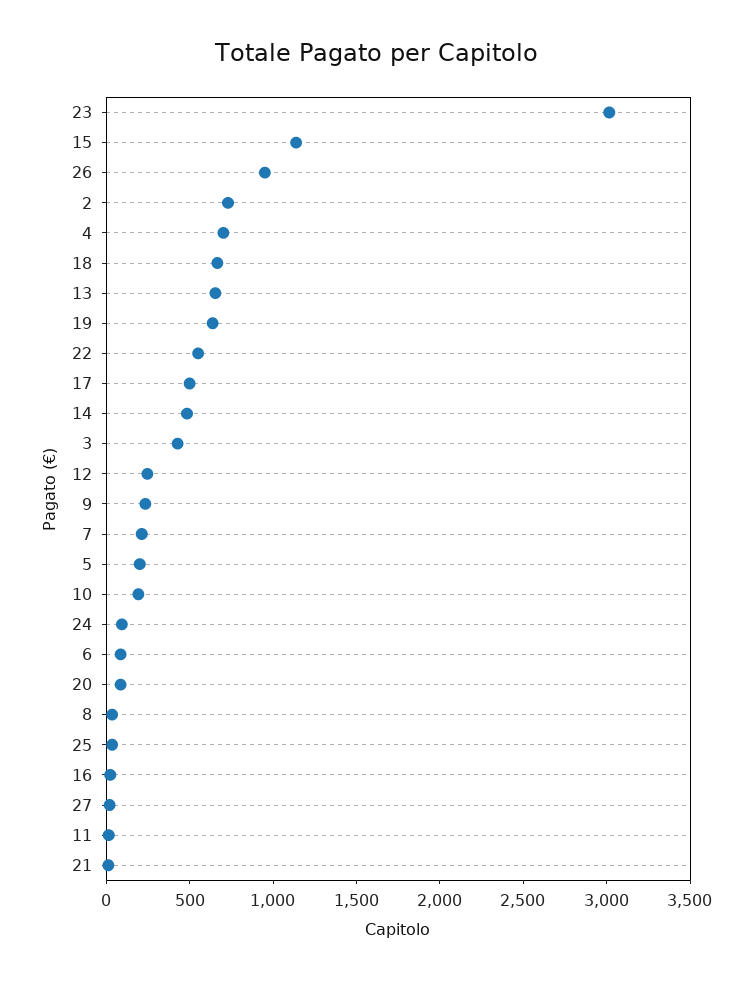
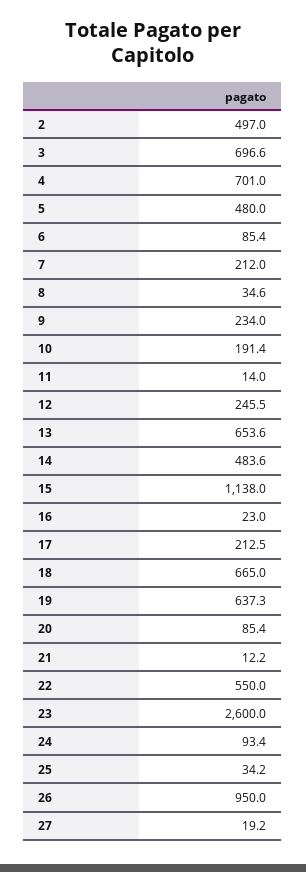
  {
-   "23": 3000,
+   "23": 2600,
    "15": 1138,
    "26": 950,
-   "2": 700,
+   "2": 497,
    "4": 701,
    "18": 665,
    "13": 653.6,
    "19": 637.3,
    "22": 550,
-   "17": 500,
+   "17": 212.5,
    "14": 483.6,
-   "3": 400,
+   "3": 696.6,
    "12": 245.5,
    "9": 234,
    "7": 212,
-   "5": 200,
+   "5": 480,
    "10": 191.4,
    "24": 93.4,
    "6": 85.4,
    "20": 85.4,
    "8": 34.6,
    "25": 34.2,
    "16": 23,
    "27": 19.2,
    "11": 14,
    "21": 12.2
  }

